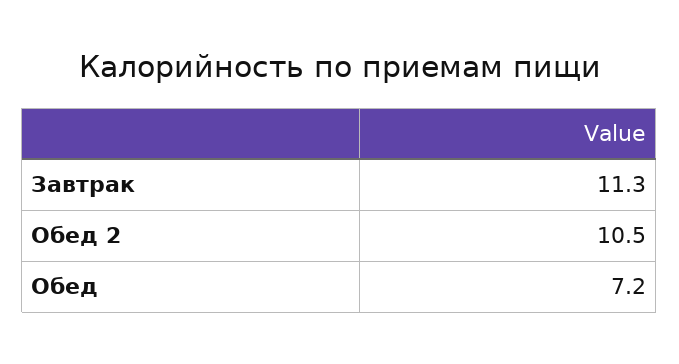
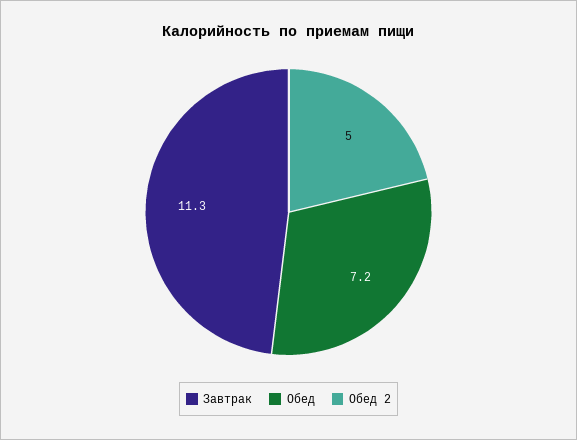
  {
    "Завтрак": 11.3,
-   "Обед 2": 10.5,
+   "Обед 2": 5,
    "Обед": 7.2
  }

